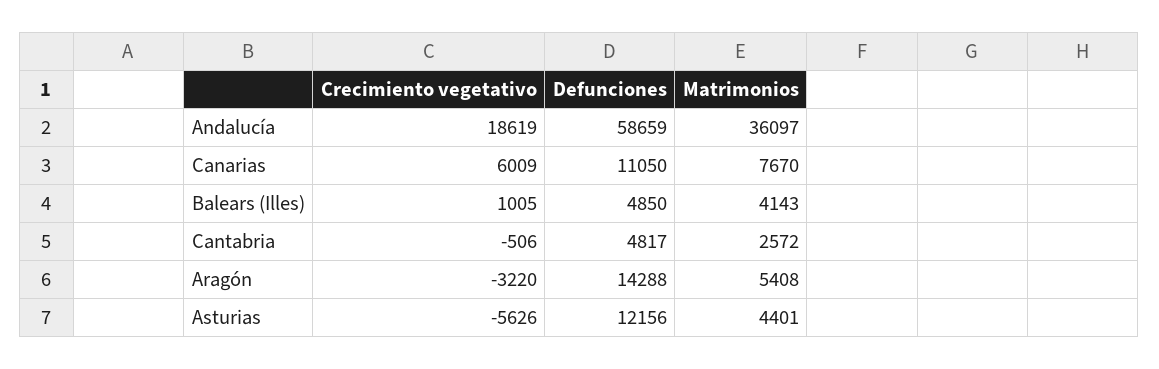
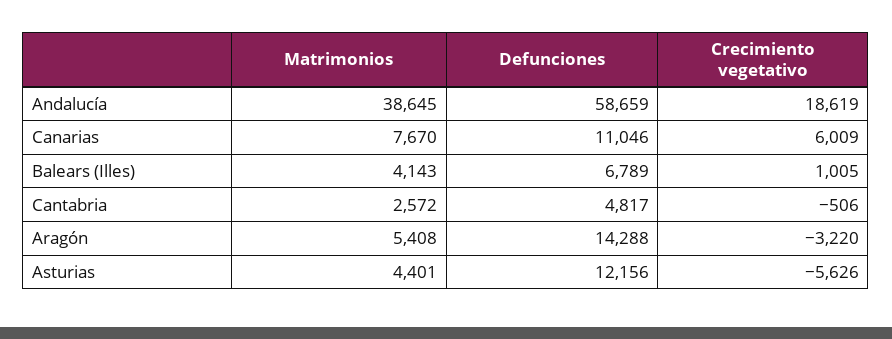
  {
    "Crecimiento vegetativo": {
      "Andalucía": 18619,
      "Canarias": 6009,
      "Balears (Illes)": 1005,
      "Cantabria": -506,
      "Aragón": -3220,
      "Asturias": -5626
    },
    "Defunciones": {
      "Andalucía": 58659,
-     "Canarias": 11050,
+     "Canarias": 11046,
-     "Balears (Illes)": 4850,
+     "Balears (Illes)": 6789,
      "Cantabria": 4817,
      "Aragón": 14288,
      "Asturias": 12156
    },
    "Matrimonios": {
-     "Andalucía": 36097,
+     "Andalucía": 38645,
      "Canarias": 7670,
      "Balears (Illes)": 4143,
      "Cantabria": 2572,
      "Aragón": 5408,
      "Asturias": 4401
    }
  }

